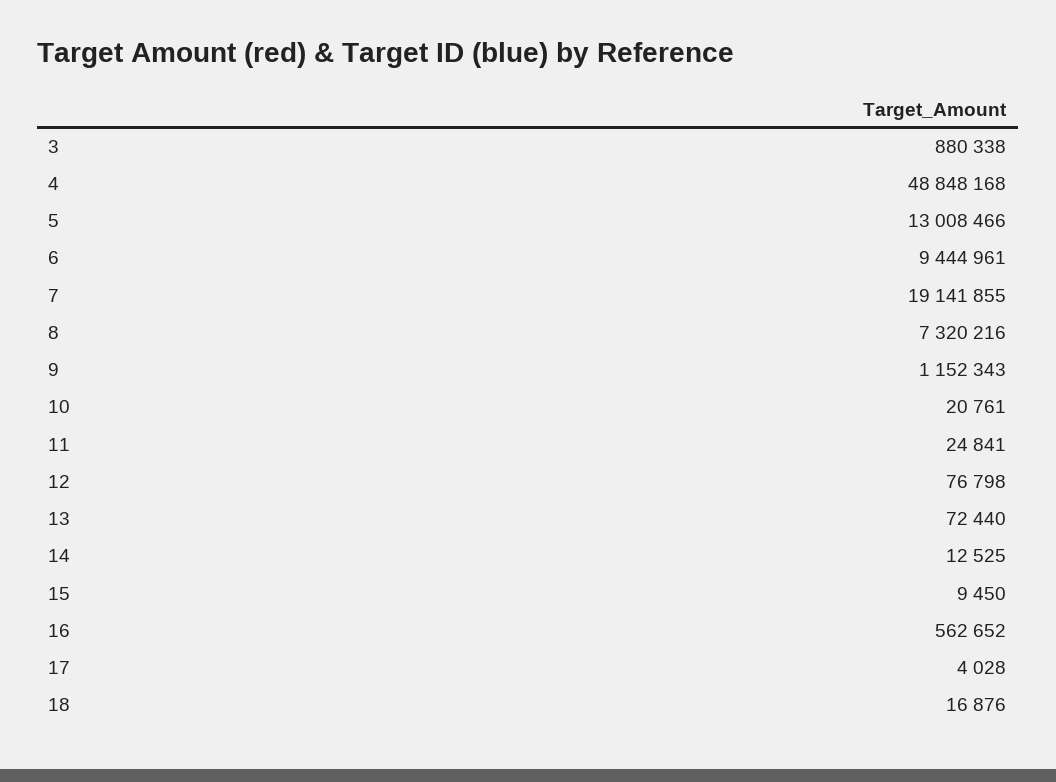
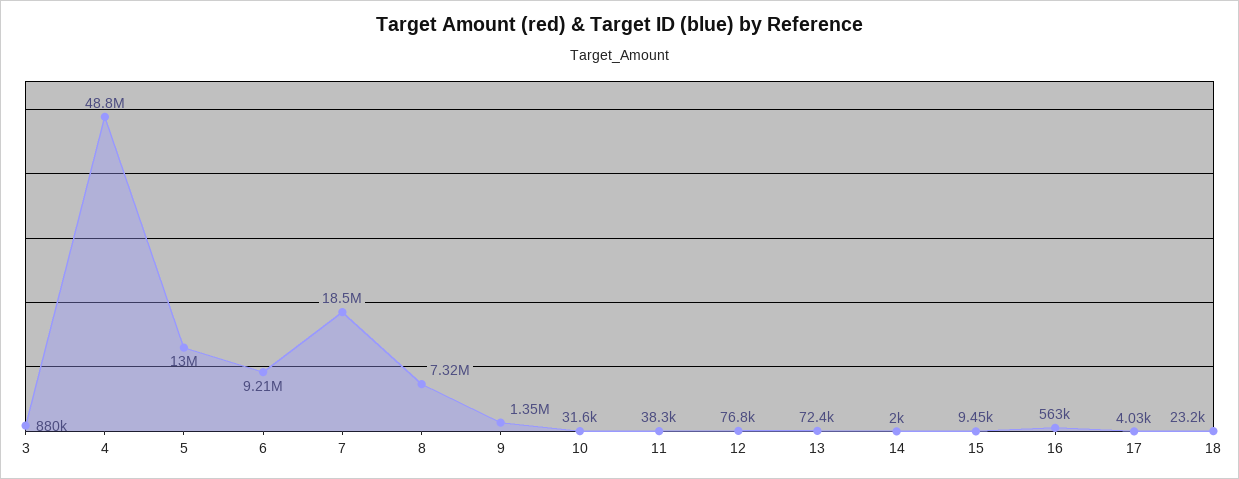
  {
    "3": 880338,
    "4": 48848168,
    "5": 13008466,
-   "6": 9444961,
+   "6": 9210000,
-   "7": 19141855,
+   "7": 18500000,
    "8": 7320216,
-   "9": 1152343,
+   "9": 1350000,
-   "10": 20761,
+   "10": 31600,
-   "11": 24841,
+   "11": 38300,
    "12": 76798,
    "13": 72440,
-   "14": 12525,
+   "14": 2000,
    "15": 9450,
    "16": 562652,
    "17": 4028,
-   "18": 16876
+   "18": 23200
  }

